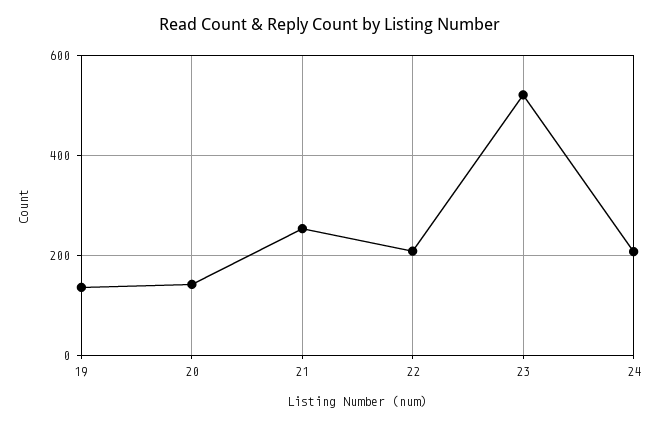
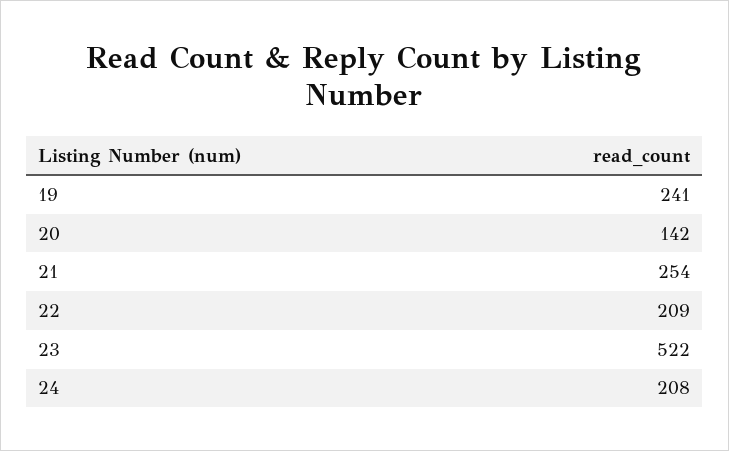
  {
-   "19": 140,
+   "19": 241,
    "20": 142,
    "21": 254,
    "22": 209,
    "23": 522,
    "24": 208
  }

